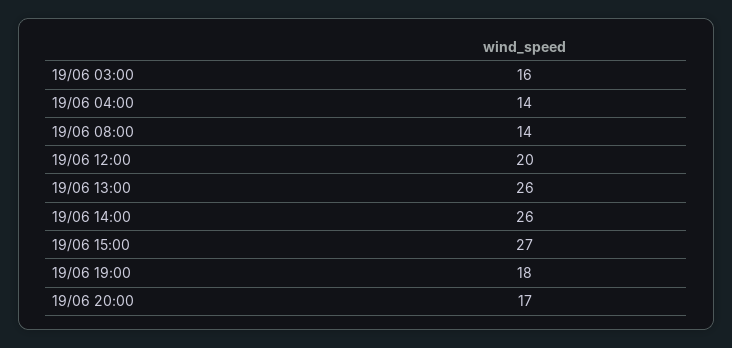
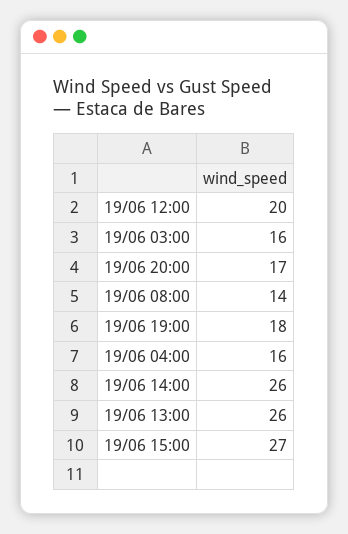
  {
    "19/06 03:00": 16,
-   "19/06 04:00": 14,
+   "19/06 04:00": 16,
    "19/06 08:00": 14,
    "19/06 12:00": 20,
    "19/06 13:00": 26,
    "19/06 14:00": 26,
    "19/06 15:00": 27,
    "19/06 19:00": 18,
    "19/06 20:00": 17
  }

